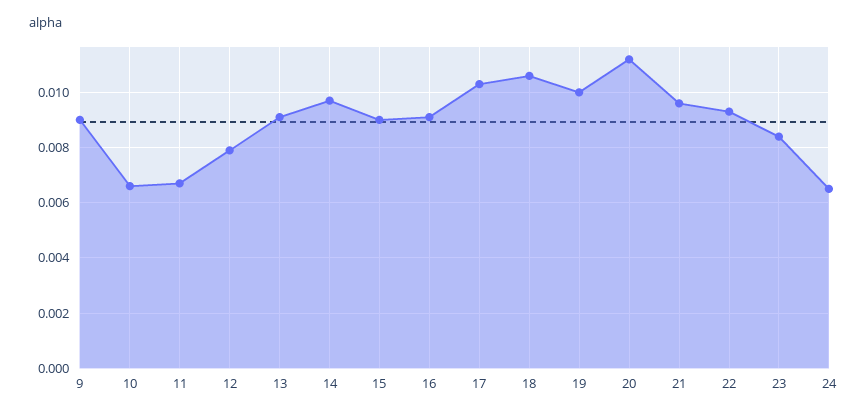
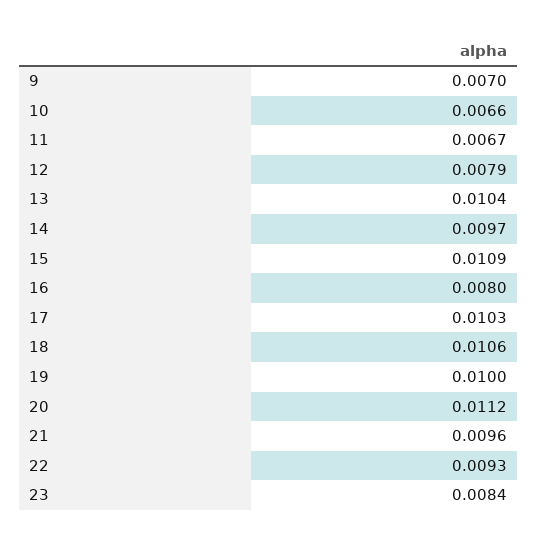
  {
-   "9": 0.009,
+   "9": 0.007,
    "10": 0.0066,
    "11": 0.0067,
    "12": 0.0079,
-   "13": 0.009,
+   "13": 0.0104,
    "14": 0.0097,
-   "15": 0.009,
+   "15": 0.0109,
-   "16": 0.009,
+   "16": 0.008,
    "17": 0.0103,
    "18": 0.0106,
    "19": 0.01,
    "20": 0.0112,
    "21": 0.0096,
    "22": 0.0093,
-   "23": 0.0084,
+   "23": 0.0084
-   "24": 0.0065
  }

